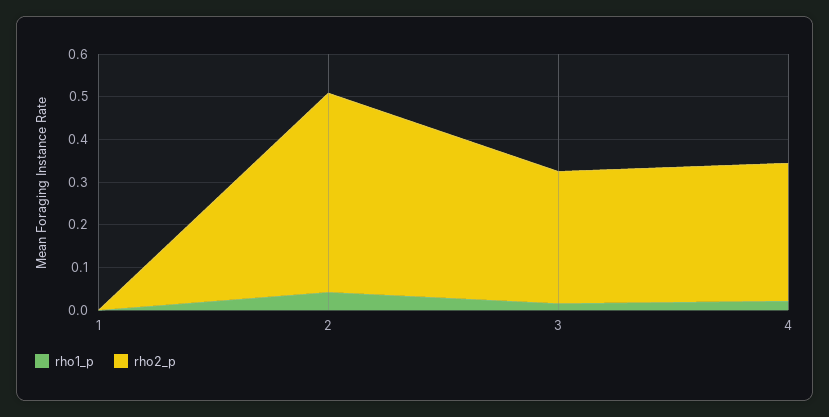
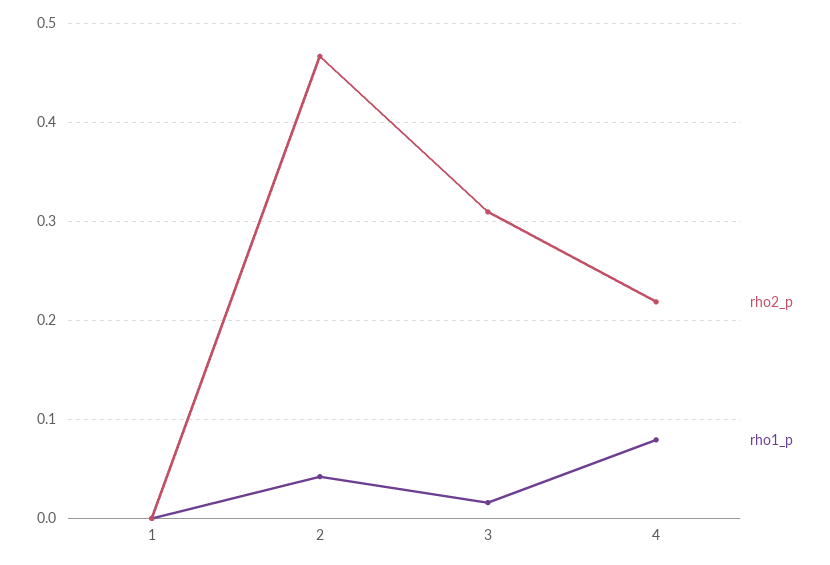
  {
    "rho1_p": {
      "1": 0,
      "2": 0.04,
      "3": 0.02,
-     "4": 0.02
+     "4": 0.08
    },
    "rho2_p": {
      "1": 0,
      "2": 0.47,
      "3": 0.31,
-     "4": 0.32
+     "4": 0.22
    }
  }

